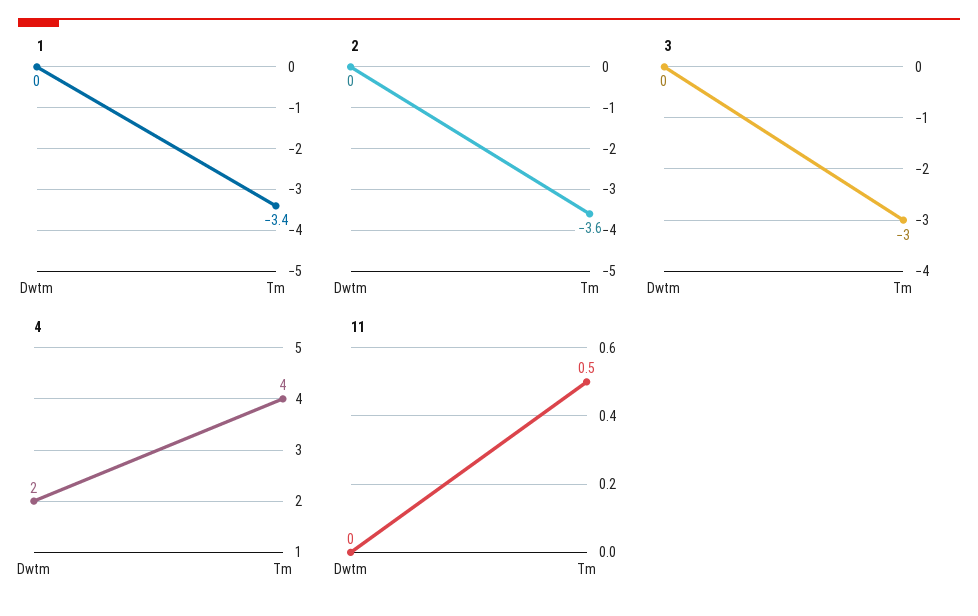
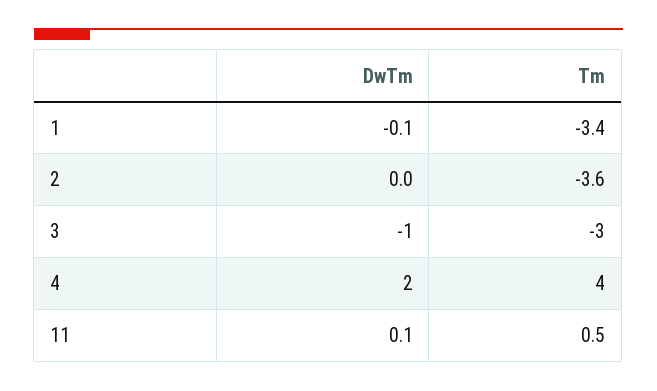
  {
    "1": {
-     "Dwtm": 0,
+     "Dwtm": -0.1,
      "Tm": -3.4
    },
    "2": {
      "Dwtm": 0,
      "Tm": -3.6
    },
    "3": {
-     "Dwtm": 0,
+     "Dwtm": -1,
      "Tm": -3
    },
    "4": {
      "Dwtm": 2,
      "Tm": 4
    },
    "11": {
-     "Dwtm": 0,
+     "Dwtm": 0.1,
      "Tm": 0.5
    }
  }

